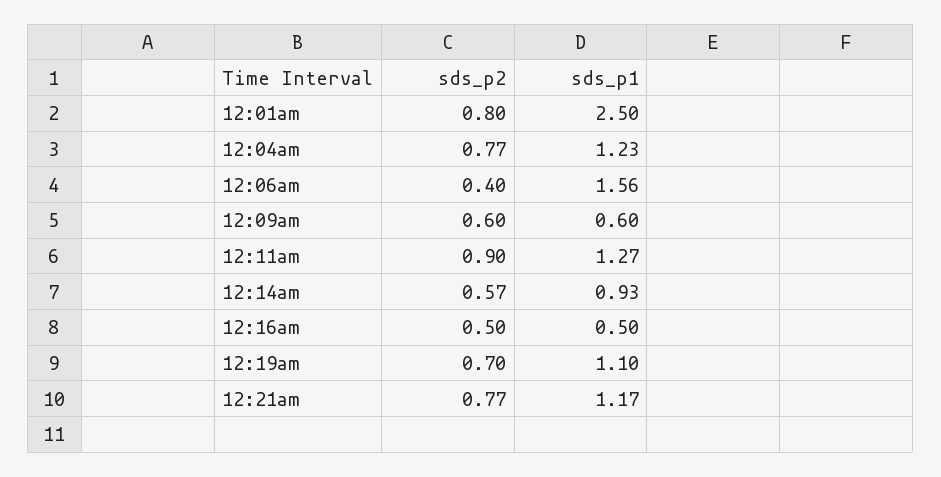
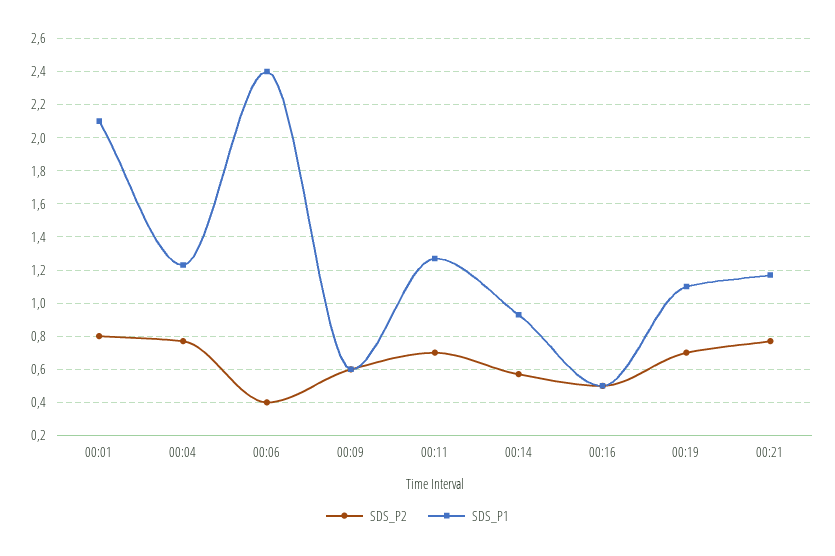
  {
    "sds_p2": {
      "12:01am": 0.8,
      "12:04am": 0.77,
      "12:06am": 0.4,
      "12:09am": 0.6,
-     "12:11am": 0.9,
+     "12:11am": 0.7,
      "12:14am": 0.57,
      "12:16am": 0.5,
      "12:19am": 0.7,
      "12:21am": 0.77
    },
    "sds_p1": {
-     "12:01am": 2.5,
+     "12:01am": 2.1,
      "12:04am": 1.23,
-     "12:06am": 1.56,
+     "12:06am": 2.4,
      "12:09am": 0.6,
      "12:11am": 1.27,
      "12:14am": 0.93,
      "12:16am": 0.5,
      "12:19am": 1.1,
      "12:21am": 1.17
    }
  }

